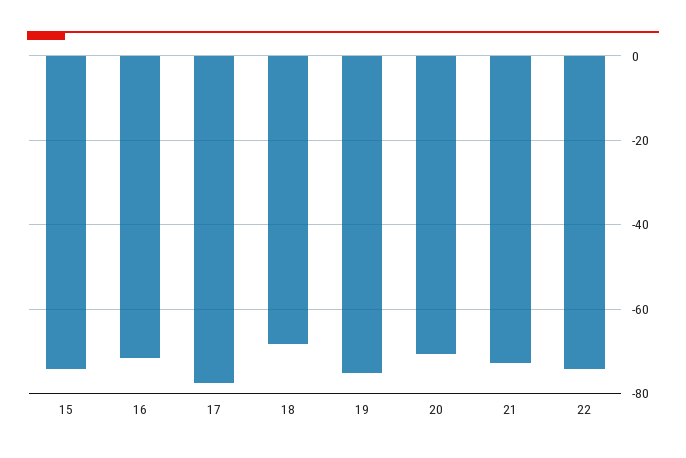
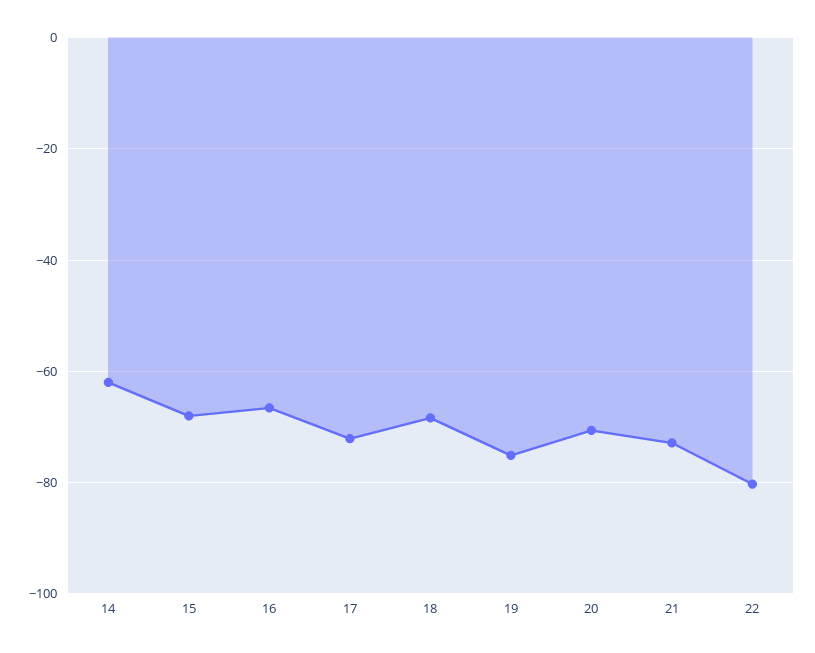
  {
-   "15": -74,
+   "15": -68,
-   "16": -72,
+   "16": -66,
-   "17": -78,
+   "17": -72,
    "18": -68,
    "19": -76,
    "20": -70,
    "21": -72,
-   "22": -74
+   "22": -80,
+   "14": -62
  }

